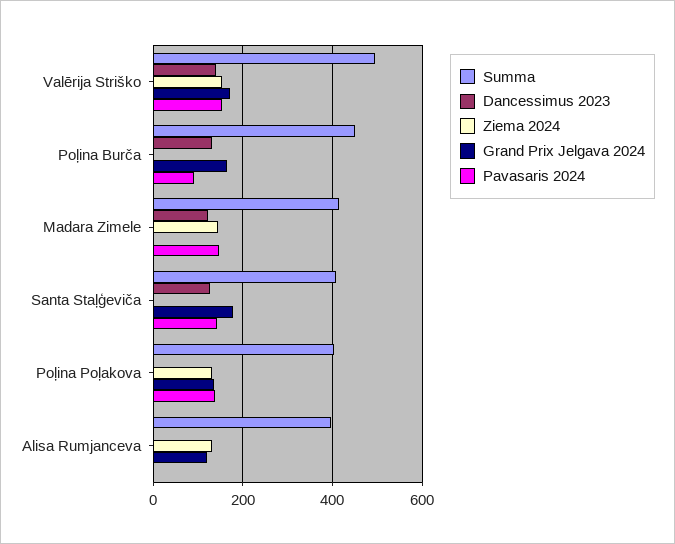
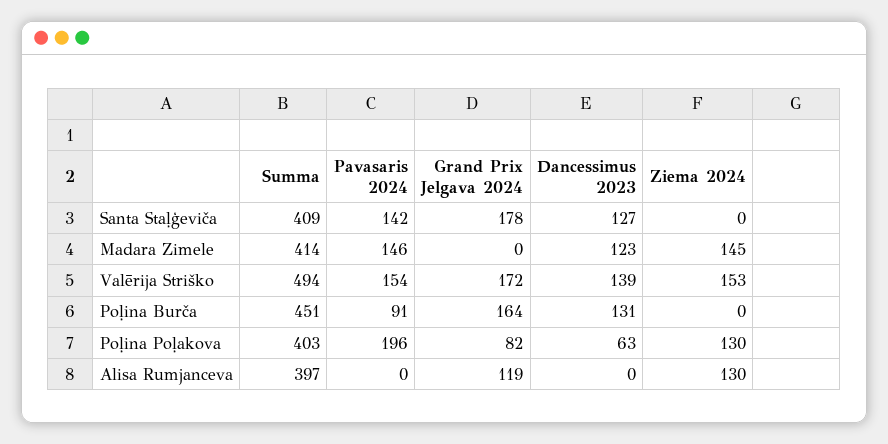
  {
    "Summa": {
      "Valērija Striško": 494,
      "Poļina Burča": 451,
      "Madara Zimele": 414,
      "Santa Staļģeviča": 409,
      "Poļina Poļakova": 403,
      "Alisa Rumjanceva": 397
    },
    "Dancessimus 2023": {
      "Valērija Striško": 139,
      "Poļina Burča": 131,
      "Madara Zimele": 123,
      "Santa Staļģeviča": 127,
-     "Poļina Poļakova": 0,
+     "Poļina Poļakova": 63,
      "Alisa Rumjanceva": 0
    },
    "Ziema 2024": {
      "Valērija Striško": 153,
      "Poļina Burča": 0,
      "Madara Zimele": 145,
      "Santa Staļģeviča": 0,
      "Poļina Poļakova": 130,
      "Alisa Rumjanceva": 130
    },
    "Grand Prix Jelgava 2024": {
      "Valērija Striško": 172,
      "Poļina Burča": 164,
      "Madara Zimele": 0,
      "Santa Staļģeviča": 178,
-     "Poļina Poļakova": 140,
+     "Poļina Poļakova": 82,
      "Alisa Rumjanceva": 119
    },
    "Pavasaris 2024": {
      "Valērija Striško": 154,
      "Poļina Burča": 91,
      "Madara Zimele": 146,
      "Santa Staļģeviča": 142,
-     "Poļina Poļakova": 140,
+     "Poļina Poļakova": 196,
      "Alisa Rumjanceva": 0
    }
  }

